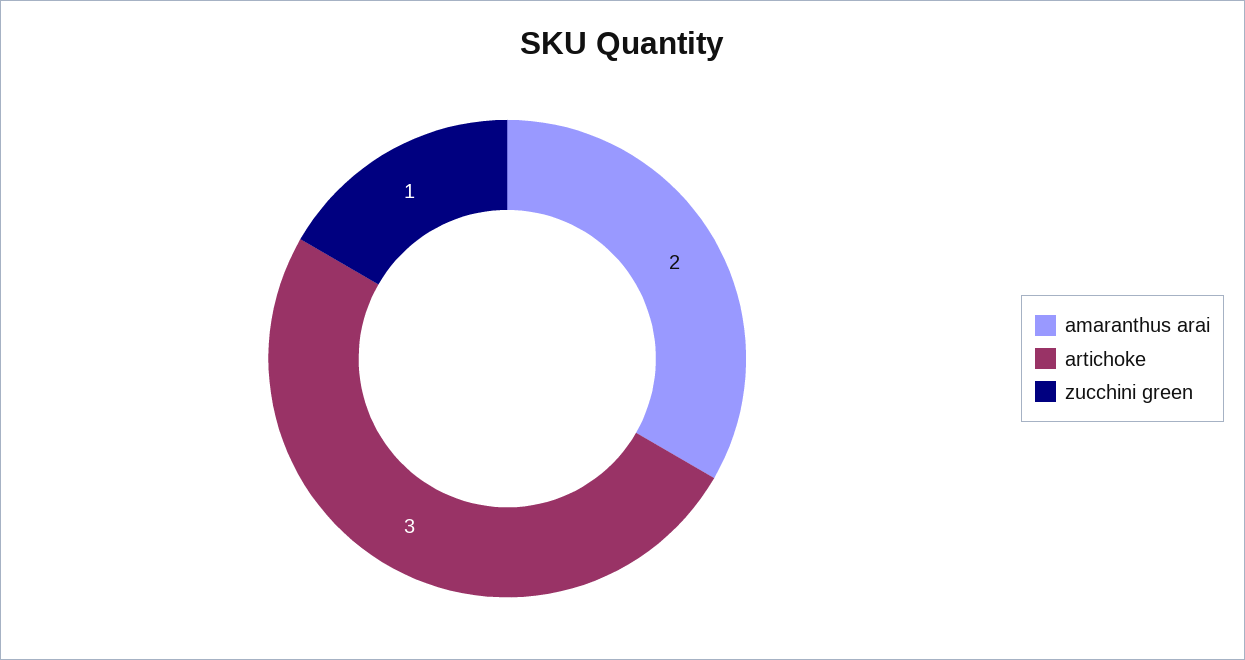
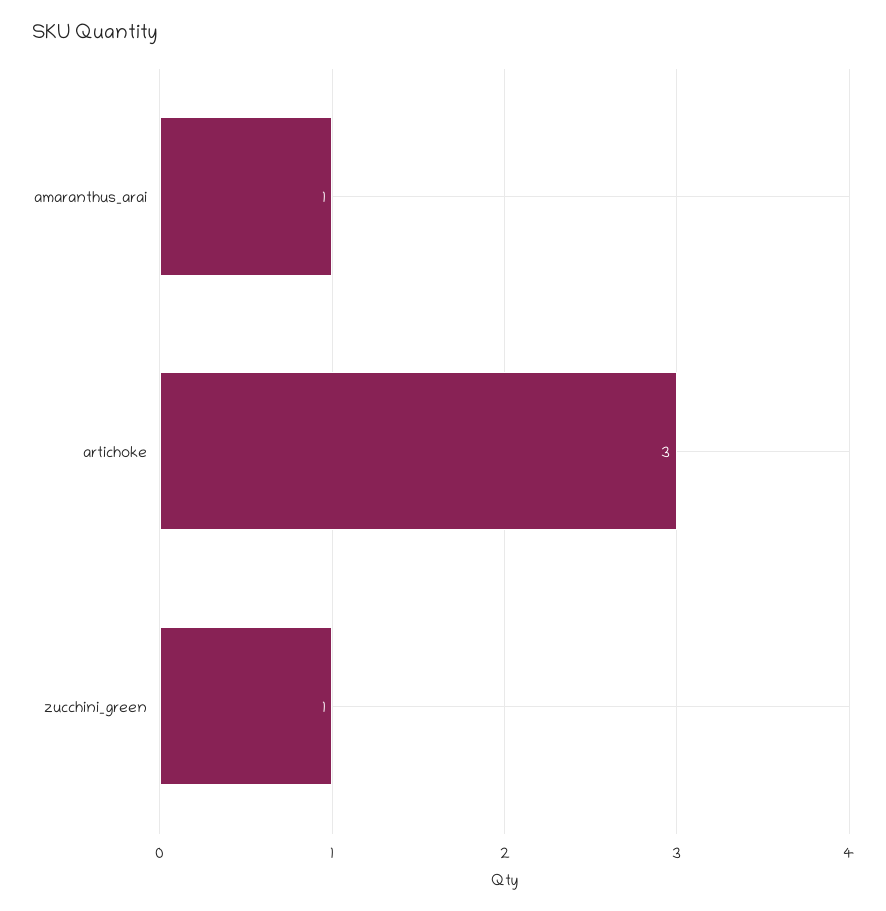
  {
-   "amaranthus arai": 2,
+   "amaranthus arai": 1,
    "artichoke": 3,
    "zucchini green": 1
  }

